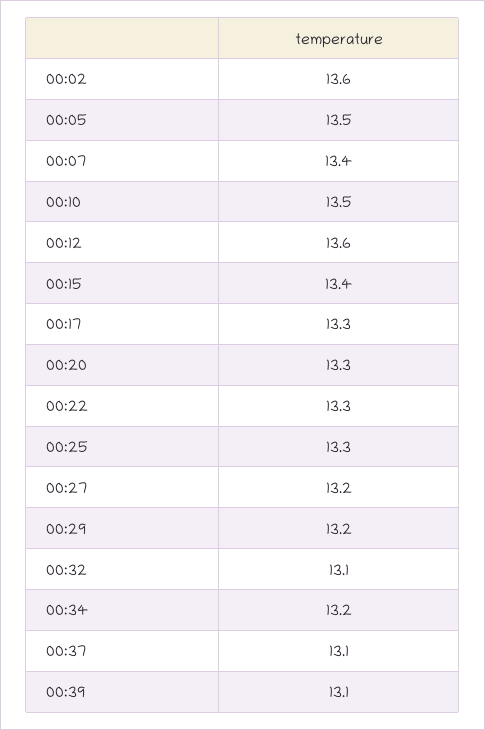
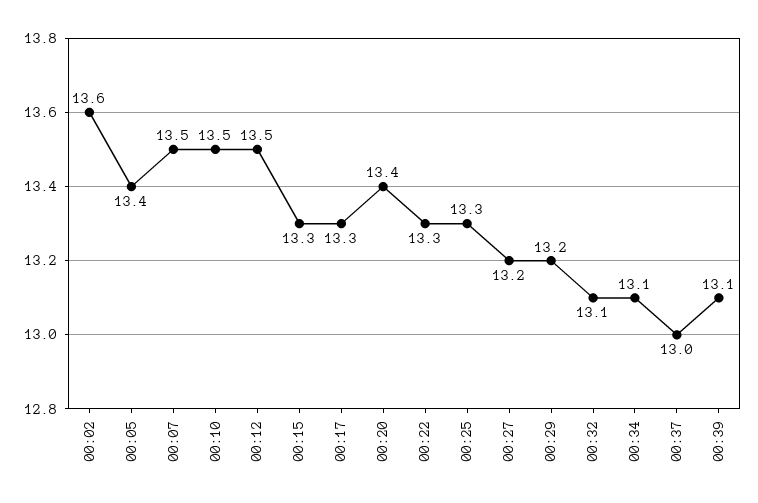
  {
    "00:02": 13.6,
-   "00:05": 13.5,
+   "00:05": 13.4,
-   "00:07": 13.4,
+   "00:07": 13.5,
    "00:10": 13.5,
-   "00:12": 13.6,
+   "00:12": 13.5,
-   "00:15": 13.4,
+   "00:15": 13.3,
    "00:17": 13.3,
-   "00:20": 13.3,
+   "00:20": 13.4,
    "00:22": 13.3,
    "00:25": 13.3,
    "00:27": 13.2,
    "00:29": 13.2,
    "00:32": 13.1,
-   "00:34": 13.2,
+   "00:34": 13.1,
-   "00:37": 13.1,
+   "00:37": 13,
    "00:39": 13.1
  }

